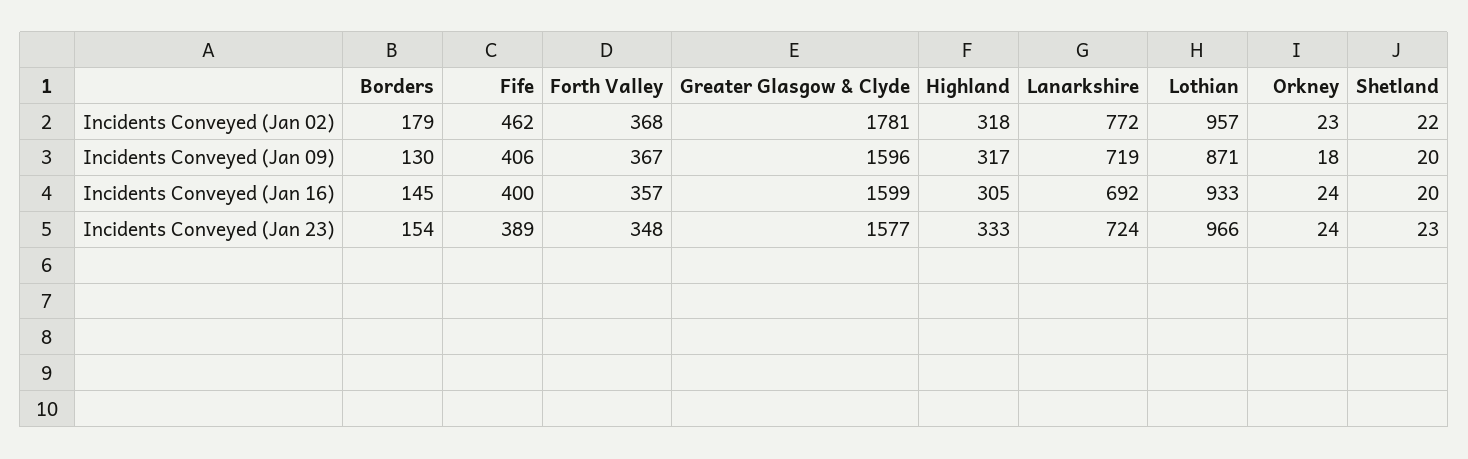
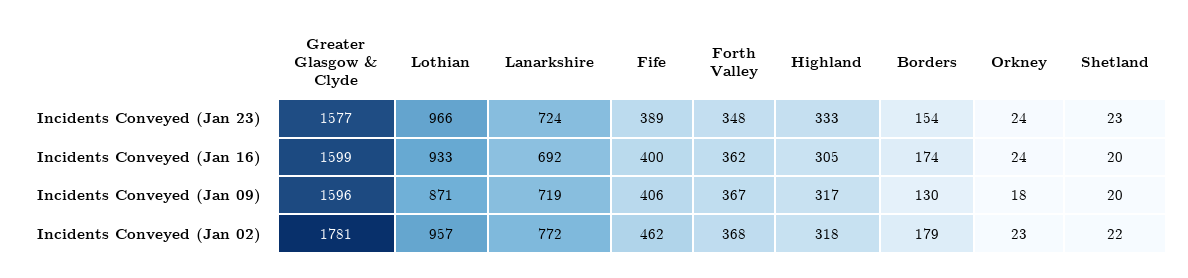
  {
    "Borders": {
      "Incidents Conveyed (Jan 02)": 179,
      "Incidents Conveyed (Jan 09)": 130,
-     "Incidents Conveyed (Jan 16)": 145,
+     "Incidents Conveyed (Jan 16)": 174,
      "Incidents Conveyed (Jan 23)": 154
    },
    "Fife": {
      "Incidents Conveyed (Jan 02)": 462,
      "Incidents Conveyed (Jan 09)": 406,
      "Incidents Conveyed (Jan 16)": 400,
      "Incidents Conveyed (Jan 23)": 389
    },
    "Forth Valley": {
      "Incidents Conveyed (Jan 02)": 368,
      "Incidents Conveyed (Jan 09)": 367,
-     "Incidents Conveyed (Jan 16)": 357,
+     "Incidents Conveyed (Jan 16)": 362,
      "Incidents Conveyed (Jan 23)": 348
    },
    "Greater Glasgow & Clyde": {
      "Incidents Conveyed (Jan 02)": 1781,
      "Incidents Conveyed (Jan 09)": 1596,
      "Incidents Conveyed (Jan 16)": 1599,
      "Incidents Conveyed (Jan 23)": 1577
    },
    "Highland": {
      "Incidents Conveyed (Jan 02)": 318,
      "Incidents Conveyed (Jan 09)": 317,
      "Incidents Conveyed (Jan 16)": 305,
      "Incidents Conveyed (Jan 23)": 333
    },
    "Lanarkshire": {
      "Incidents Conveyed (Jan 02)": 772,
      "Incidents Conveyed (Jan 09)": 719,
      "Incidents Conveyed (Jan 16)": 692,
      "Incidents Conveyed (Jan 23)": 724
    },
    "Lothian": {
      "Incidents Conveyed (Jan 02)": 957,
      "Incidents Conveyed (Jan 09)": 871,
      "Incidents Conveyed (Jan 16)": 933,
      "Incidents Conveyed (Jan 23)": 966
    },
    "Orkney": {
      "Incidents Conveyed (Jan 02)": 23,
      "Incidents Conveyed (Jan 09)": 18,
      "Incidents Conveyed (Jan 16)": 24,
      "Incidents Conveyed (Jan 23)": 24
    },
    "Shetland": {
      "Incidents Conveyed (Jan 02)": 22,
      "Incidents Conveyed (Jan 09)": 20,
      "Incidents Conveyed (Jan 16)": 20,
      "Incidents Conveyed (Jan 23)": 23
    }
  }

